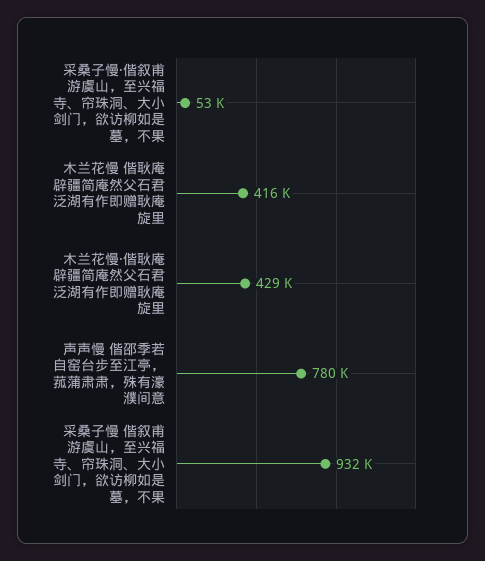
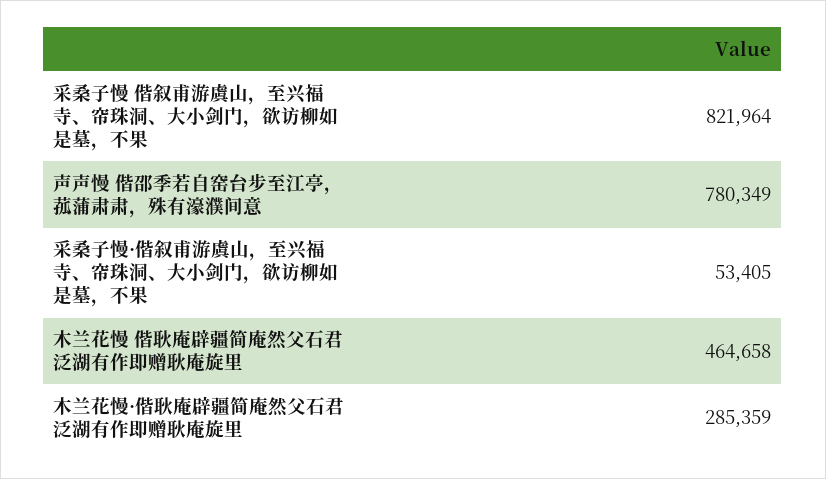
  {
    "采桑子慢·偕叙甫游虞山，至兴福寺、帘珠洞、大小剑门，欲访柳如是墓，不果": 53405,
-   "木兰花慢 偕耿庵辟疆简庵然父石君泛湖有作即赠耿庵旋里": 416000,
+   "木兰花慢 偕耿庵辟疆简庵然父石君泛湖有作即赠耿庵旋里": 464658,
-   "木兰花慢·偕耿庵辟疆简庵然父石君泛湖有作即赠耿庵旋里": 429000,
+   "木兰花慢·偕耿庵辟疆简庵然父石君泛湖有作即赠耿庵旋里": 285359,
    "声声慢 偕邵季若自窑台步至江亭，菰蒲肃肃，殊有濠濮间意": 780349,
-   "采桑子慢 偕叙甫游虞山，至兴福寺、帘珠洞、大小剑门，欲访柳如是墓，不果": 932000
+   "采桑子慢 偕叙甫游虞山，至兴福寺、帘珠洞、大小剑门，欲访柳如是墓，不果": 821964
  }

